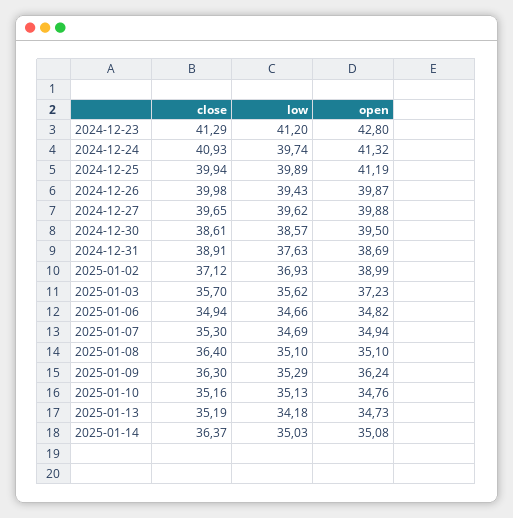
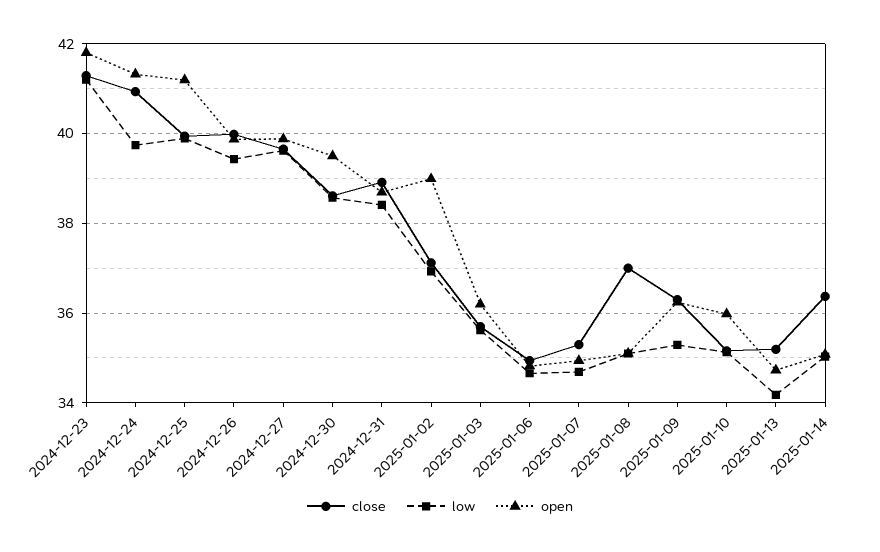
  {
    "close": {
      "2024-12-23": 41.29,
      "2024-12-24": 40.93,
      "2024-12-25": 39.94,
      "2024-12-26": 39.98,
      "2024-12-27": 39.65,
      "2024-12-30": 38.61,
      "2024-12-31": 38.91,
      "2025-01-02": 37.12,
      "2025-01-03": 35.7,
      "2025-01-06": 34.94,
      "2025-01-07": 35.3,
-     "2025-01-08": 36.4,
+     "2025-01-08": 37,
      "2025-01-09": 36.3,
      "2025-01-10": 35.16,
      "2025-01-13": 35.19,
      "2025-01-14": 36.37
    },
    "low": {
      "2024-12-23": 41.2,
      "2024-12-24": 39.74,
      "2024-12-25": 39.89,
      "2024-12-26": 39.43,
      "2024-12-27": 39.62,
      "2024-12-30": 38.57,
-     "2024-12-31": 37.63,
+     "2024-12-31": 38.4,
      "2025-01-02": 36.93,
      "2025-01-03": 35.62,
      "2025-01-06": 34.66,
      "2025-01-07": 34.69,
      "2025-01-08": 35.1,
      "2025-01-09": 35.29,
      "2025-01-10": 35.13,
      "2025-01-13": 34.18,
      "2025-01-14": 35.03
    },
    "open": {
-     "2024-12-23": 42.8,
+     "2024-12-23": 41.8,
      "2024-12-24": 41.32,
      "2024-12-25": 41.19,
      "2024-12-26": 39.87,
      "2024-12-27": 39.88,
      "2024-12-30": 39.5,
      "2024-12-31": 38.69,
      "2025-01-02": 38.99,
-     "2025-01-03": 37.23,
+     "2025-01-03": 36.2,
      "2025-01-06": 34.82,
      "2025-01-07": 34.94,
      "2025-01-08": 35.1,
      "2025-01-09": 36.24,
-     "2025-01-10": 34.76,
+     "2025-01-10": 36,
      "2025-01-13": 34.73,
      "2025-01-14": 35.08
    }
  }

